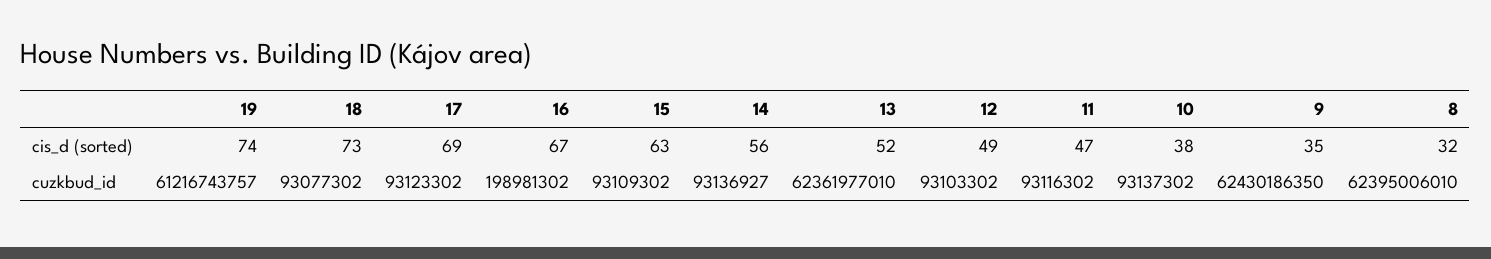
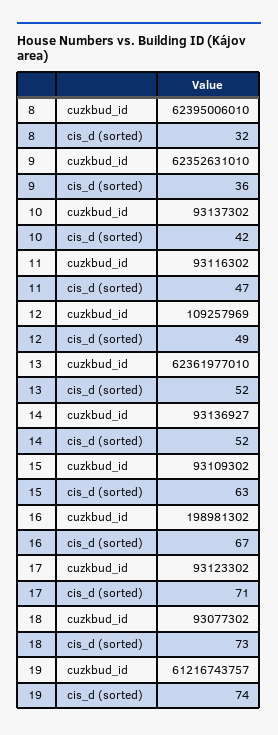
  {
    "19": {
      "cis_d (sorted)": 74,
      "cuzkbud_id": 61216743757
    },
    "18": {
      "cis_d (sorted)": 73,
      "cuzkbud_id": 93077302
    },
    "17": {
-     "cis_d (sorted)": 69,
+     "cis_d (sorted)": 71,
      "cuzkbud_id": 93123302
    },
    "16": {
      "cis_d (sorted)": 67,
      "cuzkbud_id": 198981302
    },
    "15": {
      "cis_d (sorted)": 63,
      "cuzkbud_id": 93109302
    },
    "14": {
-     "cis_d (sorted)": 56,
+     "cis_d (sorted)": 52,
      "cuzkbud_id": 93136927
    },
    "13": {
      "cis_d (sorted)": 52,
      "cuzkbud_id": 62361977010
    },
    "12": {
      "cis_d (sorted)": 49,
-     "cuzkbud_id": 93103302
+     "cuzkbud_id": 109257969
    },
    "11": {
      "cis_d (sorted)": 47,
      "cuzkbud_id": 93116302
    },
    "10": {
-     "cis_d (sorted)": 38,
+     "cis_d (sorted)": 42,
      "cuzkbud_id": 93137302
    },
    "9": {
-     "cis_d (sorted)": 35,
+     "cis_d (sorted)": 36,
-     "cuzkbud_id": 62430186350
+     "cuzkbud_id": 62352631010
    },
    "8": {
      "cis_d (sorted)": 32,
      "cuzkbud_id": 62395006010
    }
  }

